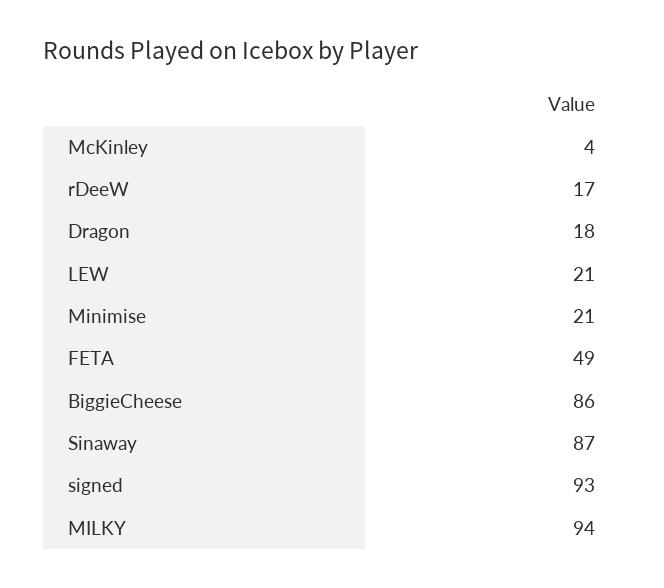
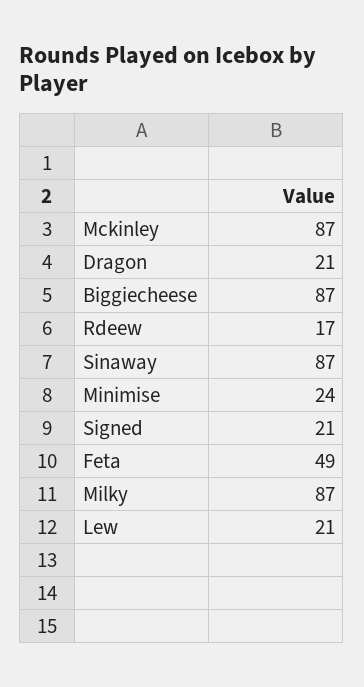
  {
-   "McKinley": 4,
+   "McKinley": 87,
    "rDeeW": 17,
-   "Dragon": 18,
+   "Dragon": 21,
    "LEW": 21,
-   "Minimise": 21,
+   "Minimise": 24,
    "FETA": 49,
-   "BiggieCheese": 86,
+   "BiggieCheese": 87,
    "Sinaway": 87,
-   "signed": 93,
+   "signed": 21,
-   "MILKY": 94
+   "MILKY": 87
  }

